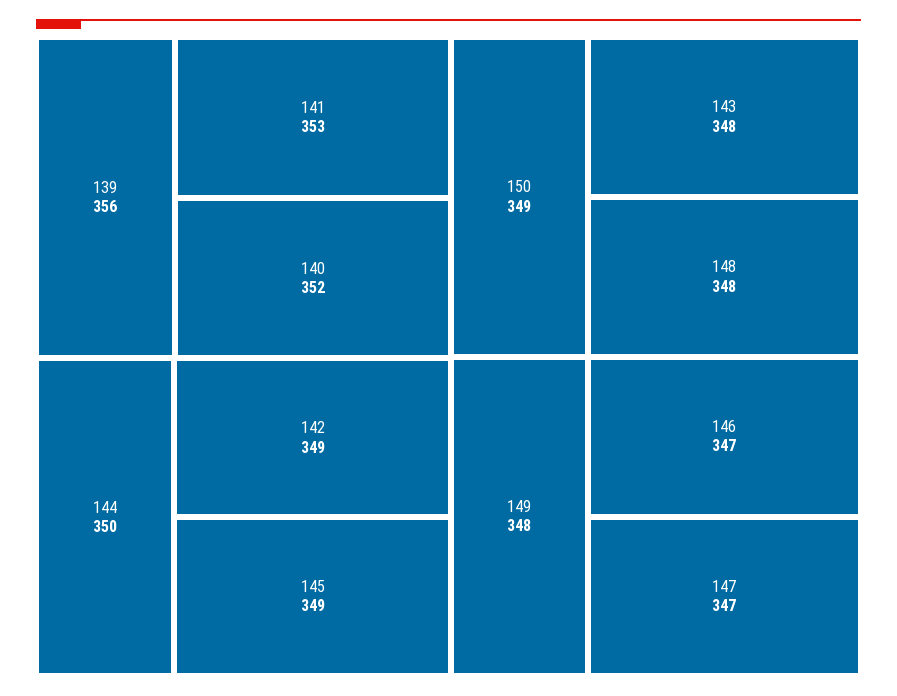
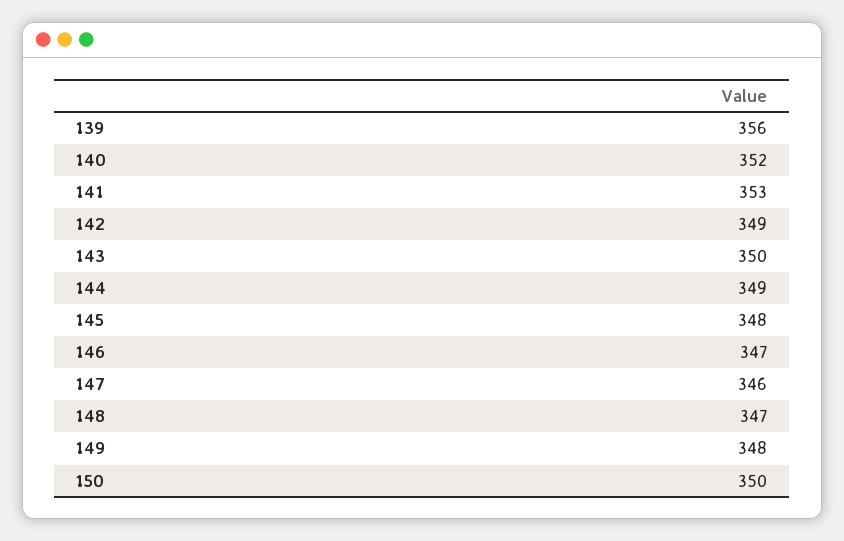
  {
    "139": 356,
    "141": 353,
    "140": 352,
-   "144": 350,
+   "144": 349,
    "142": 349,
-   "145": 349,
+   "145": 348,
-   "150": 349,
+   "150": 350,
-   "143": 348,
+   "143": 350,
-   "148": 348,
+   "148": 347,
    "149": 348,
    "146": 347,
-   "147": 347
+   "147": 346
  }

